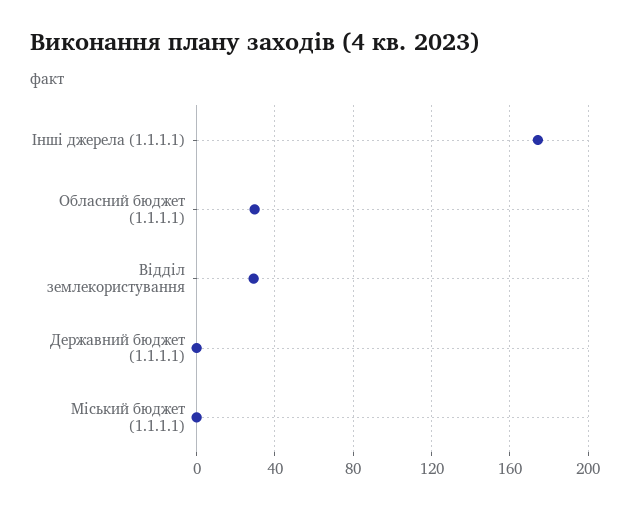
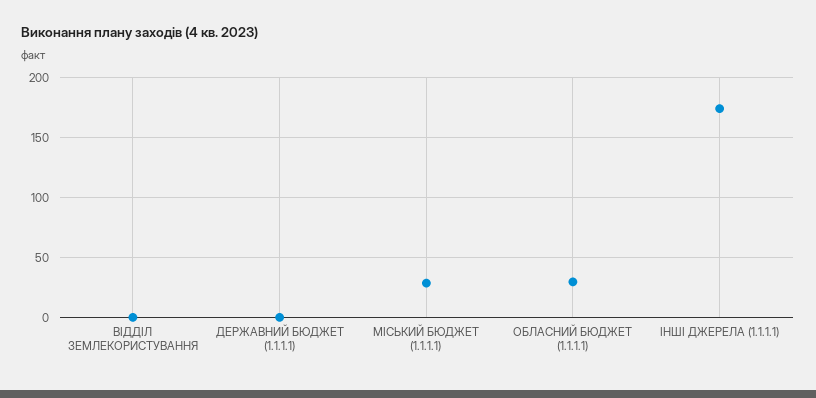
  {
    "Інші джерела (1.1.1.1)": 175,
    "Обласний бюджет (1.1.1.1)": 30,
-   "Відділ землекористування": 30,
+   "Відділ землекористування": 0,
    "Державний бюджет (1.1.1.1)": 0,
-   "Міський бюджет (1.1.1.1)": 0
+   "Міський бюджет (1.1.1.1)": 30
  }

